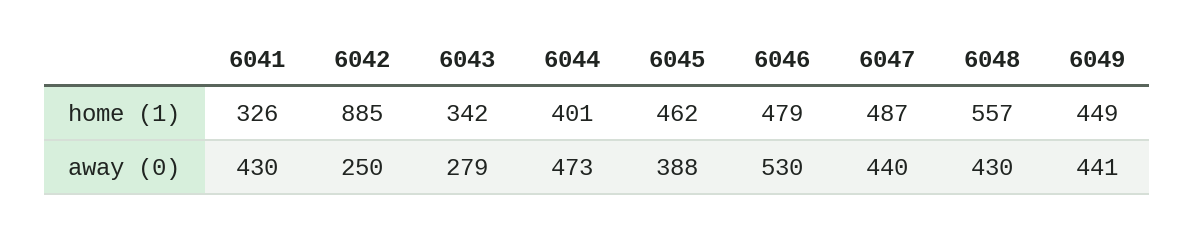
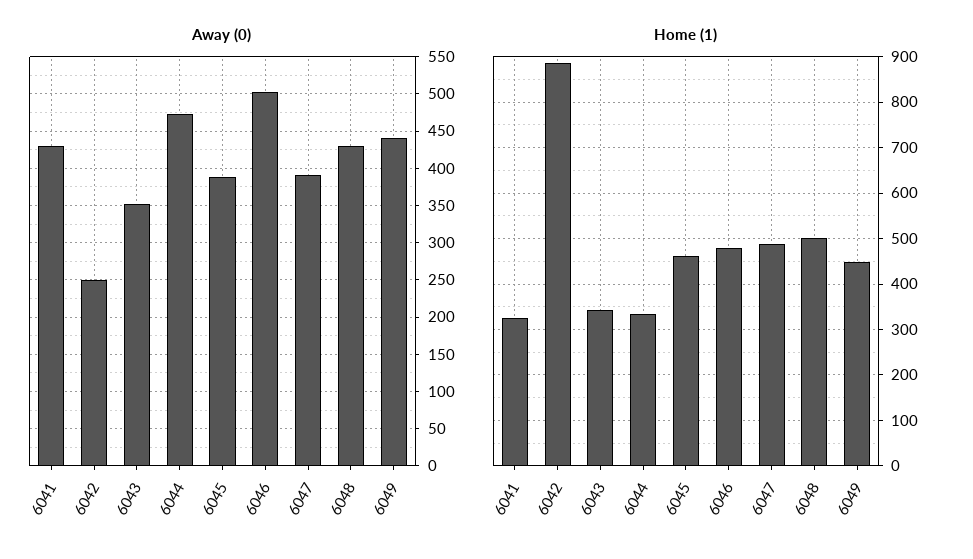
  {
    "home (1)": {
      "6041": 326,
      "6042": 885,
      "6043": 342,
-     "6044": 401,
+     "6044": 340,
      "6045": 462,
      "6046": 479,
      "6047": 487,
-     "6048": 557,
+     "6048": 500,
      "6049": 449
    },
    "away (0)": {
      "6041": 430,
      "6042": 250,
-     "6043": 279,
+     "6043": 350,
      "6044": 473,
      "6045": 388,
-     "6046": 530,
+     "6046": 500,
-     "6047": 440,
+     "6047": 390,
      "6048": 430,
      "6049": 441
    }
  }

